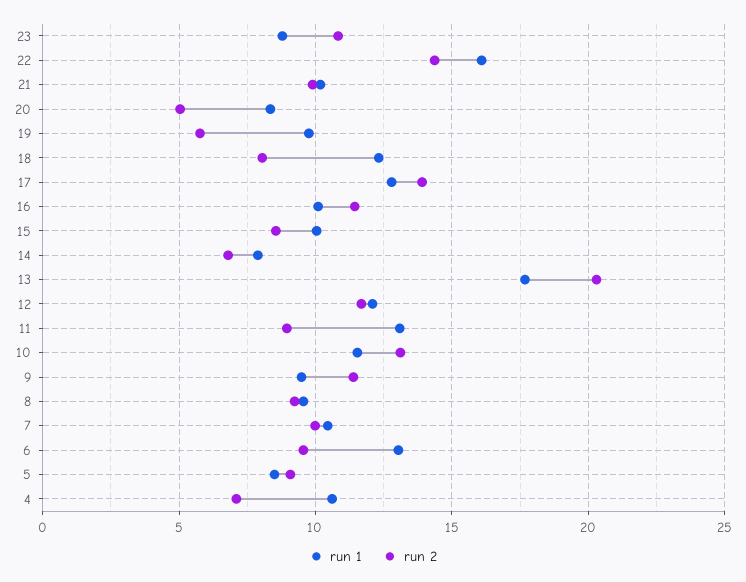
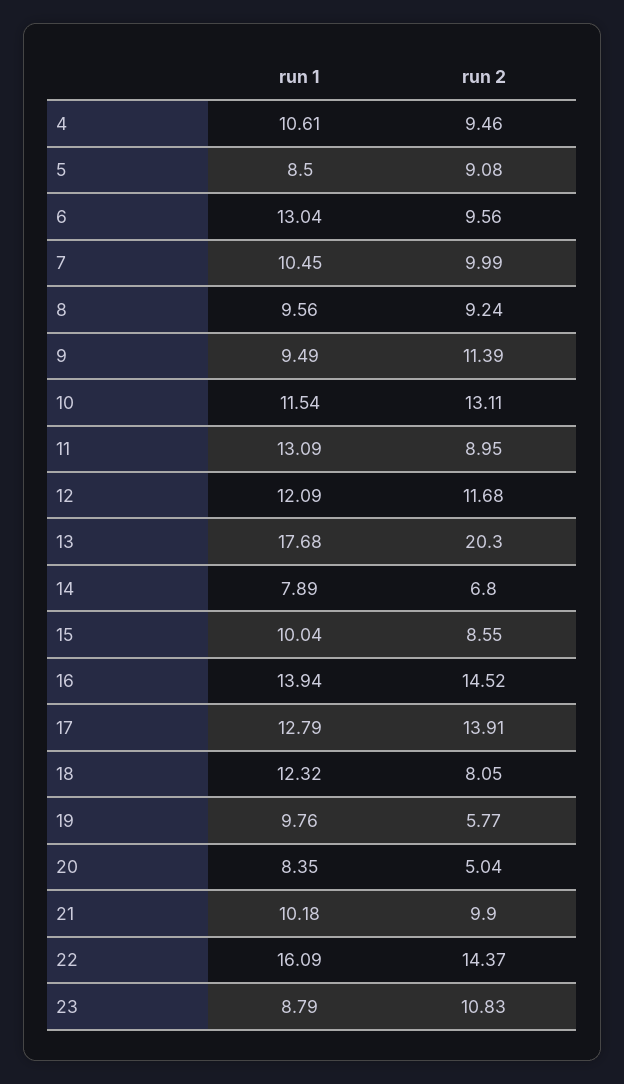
  {
    "run 1": {
      "23": 8.79,
      "22": 16.09,
      "21": 10.18,
      "20": 8.35,
      "19": 9.76,
      "18": 12.32,
      "17": 12.79,
-     "16": 10,
+     "16": 13.94,
      "15": 10.04,
      "14": 7.89,
      "13": 17.68,
      "12": 12.09,
      "11": 13.09,
      "10": 11.54,
      "9": 9.49,
      "8": 9.56,
      "7": 10.45,
      "6": 13.04,
      "5": 8.5,
      "4": 10.61
    },
    "run 2": {
      "23": 10.83,
      "22": 14.37,
      "21": 9.9,
      "20": 5.04,
      "19": 5.77,
      "18": 8.05,
      "17": 13.91,
-     "16": 11.5,
+     "16": 14.52,
      "15": 8.55,
      "14": 6.8,
      "13": 20.3,
      "12": 11.68,
      "11": 8.95,
      "10": 13.11,
      "9": 11.39,
      "8": 9.24,
      "7": 9.99,
      "6": 9.56,
      "5": 9.08,
-     "4": 7
+     "4": 9.46
    }
  }

